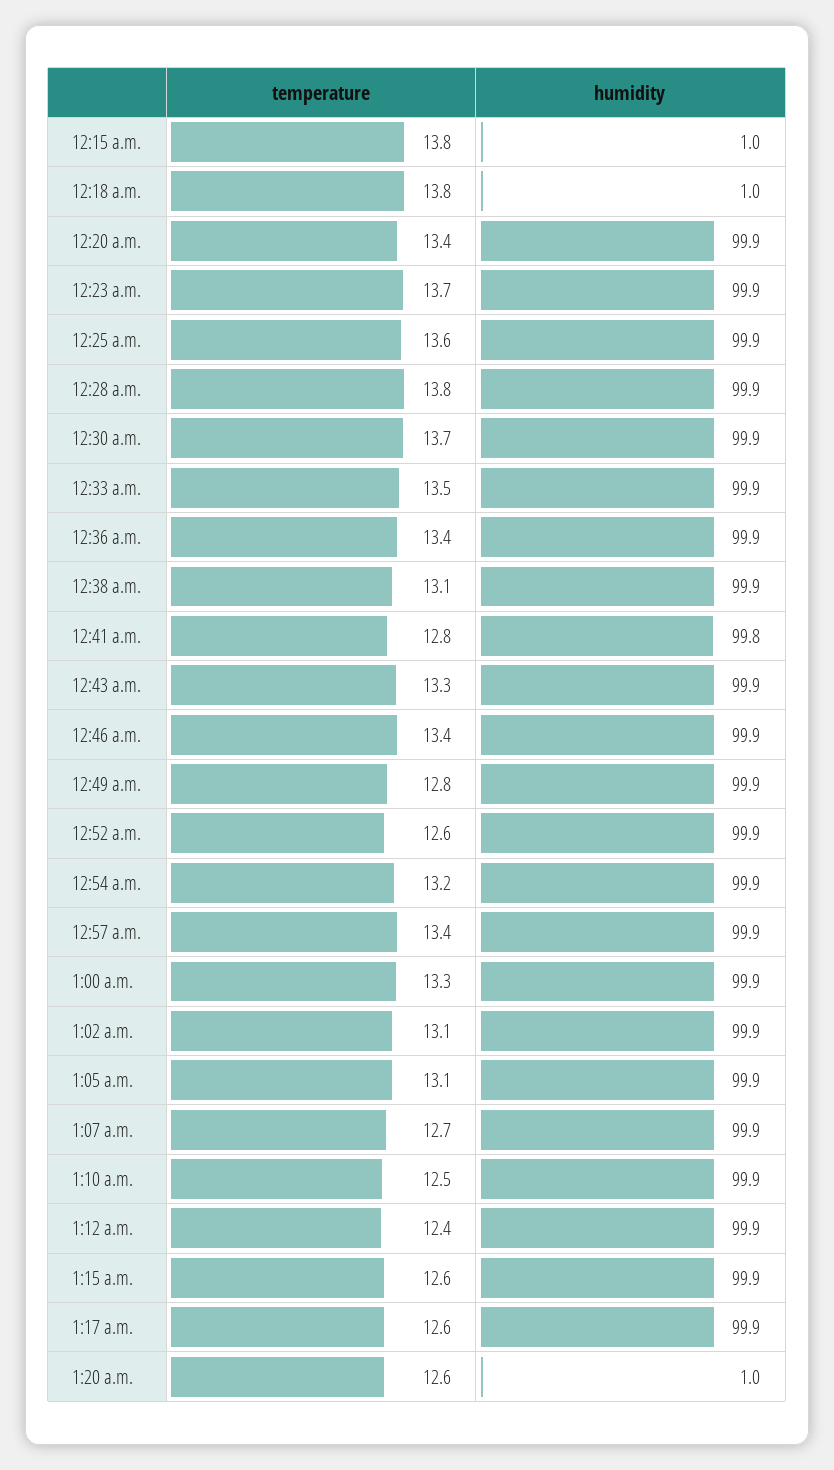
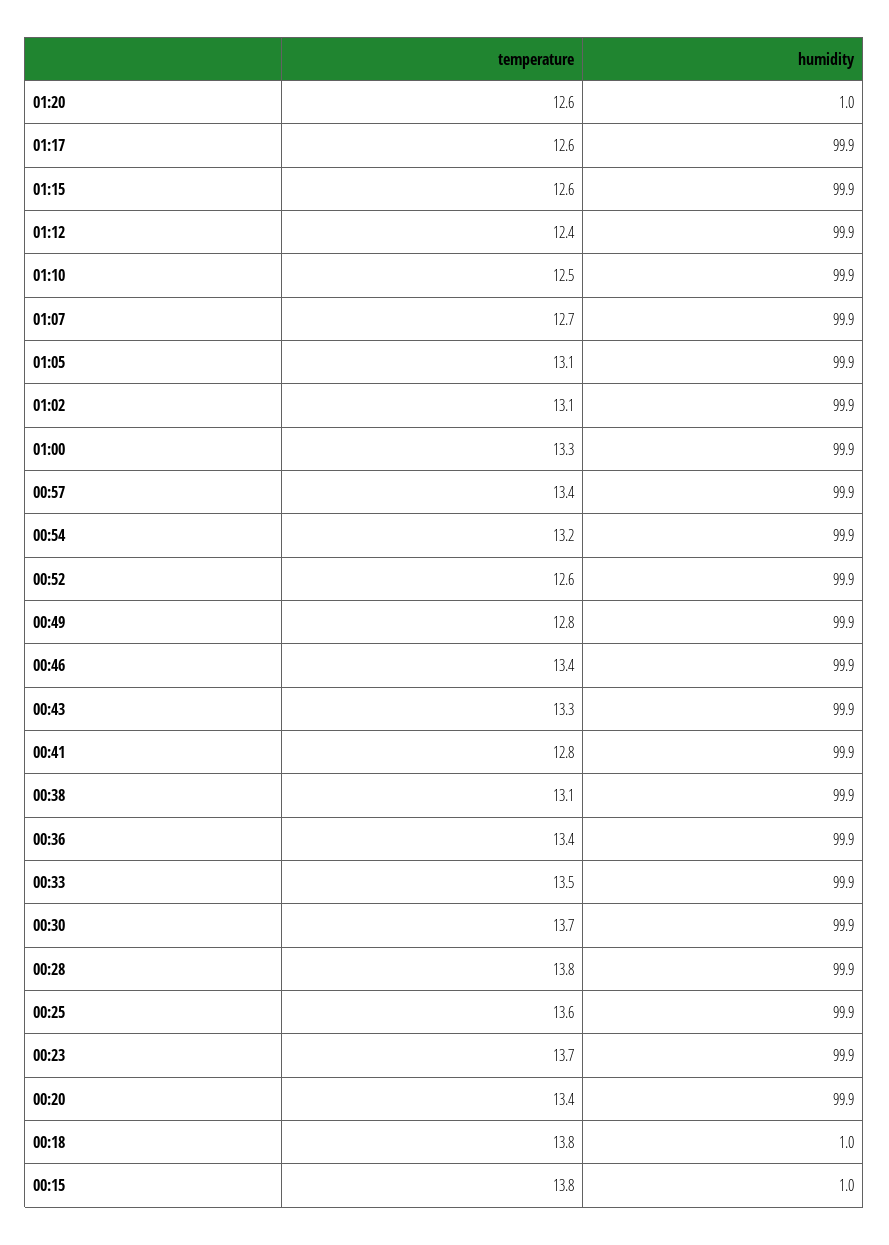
  {
    "temperature": {
      "12:15 a.m.": 13.8,
      "12:18 a.m.": 13.8,
      "12:20 a.m.": 13.4,
      "12:23 a.m.": 13.7,
      "12:25 a.m.": 13.6,
      "12:28 a.m.": 13.8,
      "12:30 a.m.": 13.7,
      "12:33 a.m.": 13.5,
      "12:36 a.m.": 13.4,
      "12:38 a.m.": 13.1,
      "12:41 a.m.": 12.8,
      "12:43 a.m.": 13.3,
      "12:46 a.m.": 13.4,
      "12:49 a.m.": 12.8,
      "12:52 a.m.": 12.6,
      "12:54 a.m.": 13.2,
      "12:57 a.m.": 13.4,
      "1:00 a.m.": 13.3,
      "1:02 a.m.": 13.1,
      "1:05 a.m.": 13.1,
      "1:07 a.m.": 12.7,
      "1:10 a.m.": 12.5,
      "1:12 a.m.": 12.4,
      "1:15 a.m.": 12.6,
      "1:17 a.m.": 12.6,
      "1:20 a.m.": 12.6
    },
    "humidity": {
      "12:15 a.m.": 1,
      "12:18 a.m.": 1,
      "12:20 a.m.": 99.9,
      "12:23 a.m.": 99.9,
      "12:25 a.m.": 99.9,
      "12:28 a.m.": 99.9,
      "12:30 a.m.": 99.9,
      "12:33 a.m.": 99.9,
      "12:36 a.m.": 99.9,
      "12:38 a.m.": 99.9,
-     "12:41 a.m.": 99.8,
+     "12:41 a.m.": 99.9,
      "12:43 a.m.": 99.9,
      "12:46 a.m.": 99.9,
      "12:49 a.m.": 99.9,
      "12:52 a.m.": 99.9,
      "12:54 a.m.": 99.9,
      "12:57 a.m.": 99.9,
      "1:00 a.m.": 99.9,
      "1:02 a.m.": 99.9,
      "1:05 a.m.": 99.9,
      "1:07 a.m.": 99.9,
      "1:10 a.m.": 99.9,
      "1:12 a.m.": 99.9,
      "1:15 a.m.": 99.9,
      "1:17 a.m.": 99.9,
      "1:20 a.m.": 1
    }
  }

